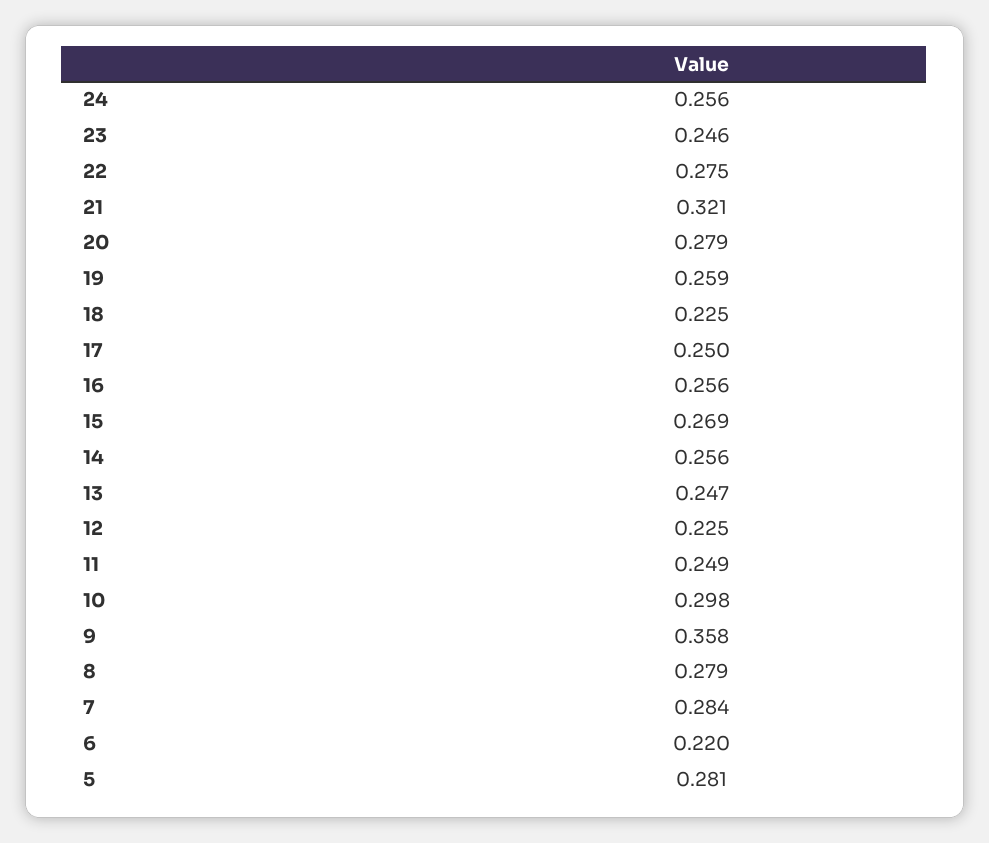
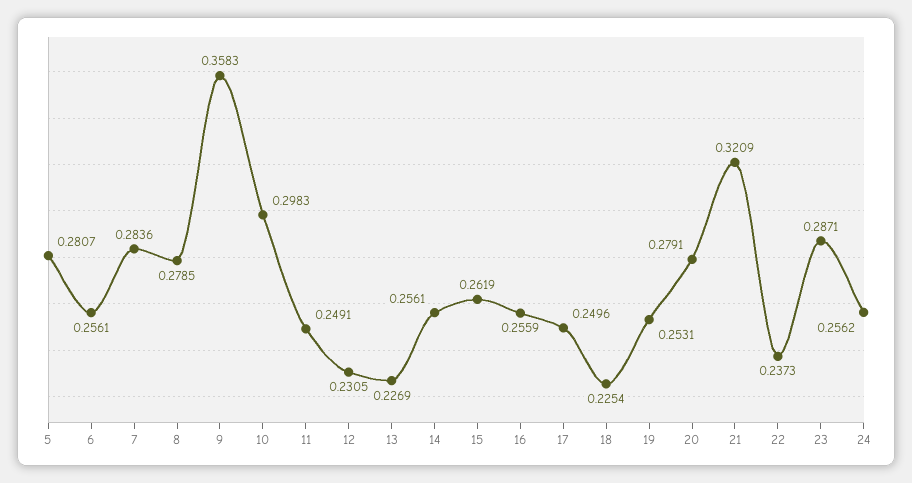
  {
    "24": 0.2562,
-   "23": 0.246,
+   "23": 0.2871,
-   "22": 0.275,
+   "22": 0.2373,
    "21": 0.3209,
    "20": 0.2791,
-   "19": 0.259,
+   "19": 0.2531,
    "18": 0.2254,
    "17": 0.2496,
    "16": 0.2559,
-   "15": 0.269,
+   "15": 0.2619,
    "14": 0.2561,
-   "13": 0.247,
+   "13": 0.2269,
-   "12": 0.225,
+   "12": 0.2305,
    "11": 0.2491,
    "10": 0.2983,
    "9": 0.3583,
    "8": 0.2785,
    "7": 0.2836,
-   "6": 0.22,
+   "6": 0.2561,
    "5": 0.2807
  }

